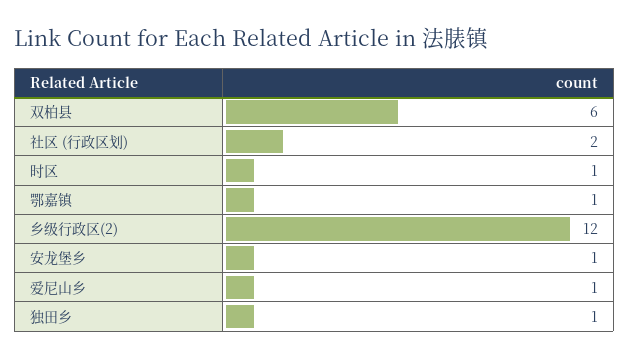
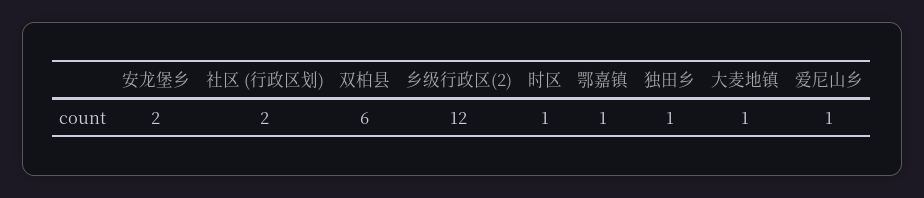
  {
    "双柏县": 6,
    "社区 (行政区划)": 2,
    "时区": 1,
    "鄂嘉镇": 1,
    "乡级行政区(2)": 12,
-   "安龙堡乡": 1,
+   "安龙堡乡": 2,
    "爱尼山乡": 1,
-   "独田乡": 1
+   "独田乡": 1,
+   "大麦地镇": 1
  }

